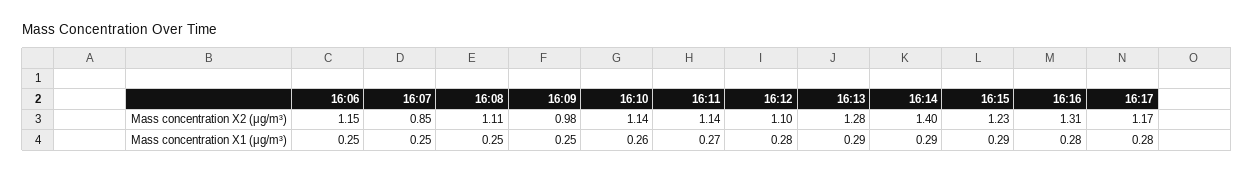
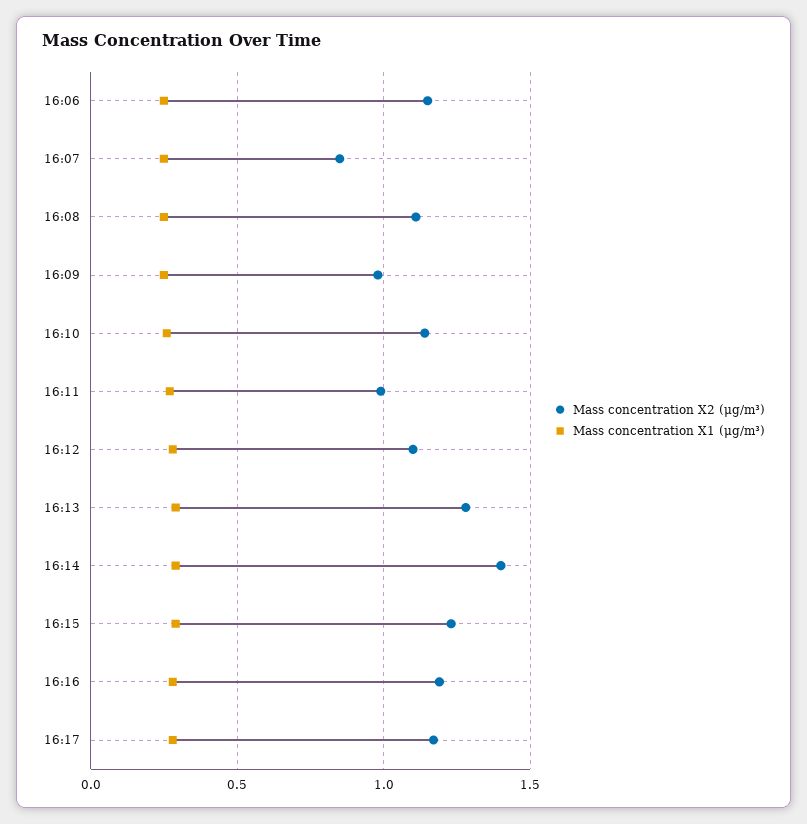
  {
    "Mass concentration X2 (μg/m³)": {
      "16:06": 1.15,
      "16:07": 0.85,
      "16:08": 1.11,
      "16:09": 0.98,
      "16:10": 1.14,
-     "16:11": 1.14,
+     "16:11": 1,
      "16:12": 1.1,
      "16:13": 1.28,
      "16:14": 1.4,
      "16:15": 1.23,
-     "16:16": 1.31,
+     "16:16": 1.2,
      "16:17": 1.17
    },
    "Mass concentration X1 (μg/m³)": {
      "16:06": 0.25,
      "16:07": 0.25,
      "16:08": 0.25,
      "16:09": 0.25,
      "16:10": 0.26,
      "16:11": 0.27,
      "16:12": 0.28,
      "16:13": 0.29,
      "16:14": 0.29,
      "16:15": 0.29,
      "16:16": 0.28,
      "16:17": 0.28
    }
  }

